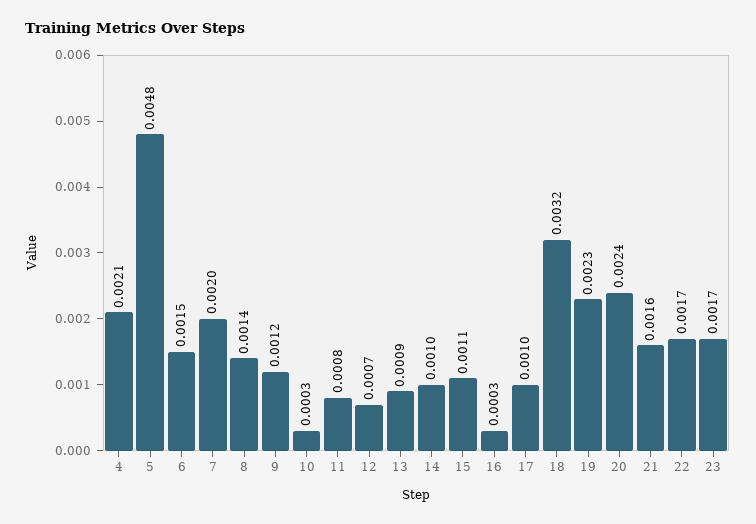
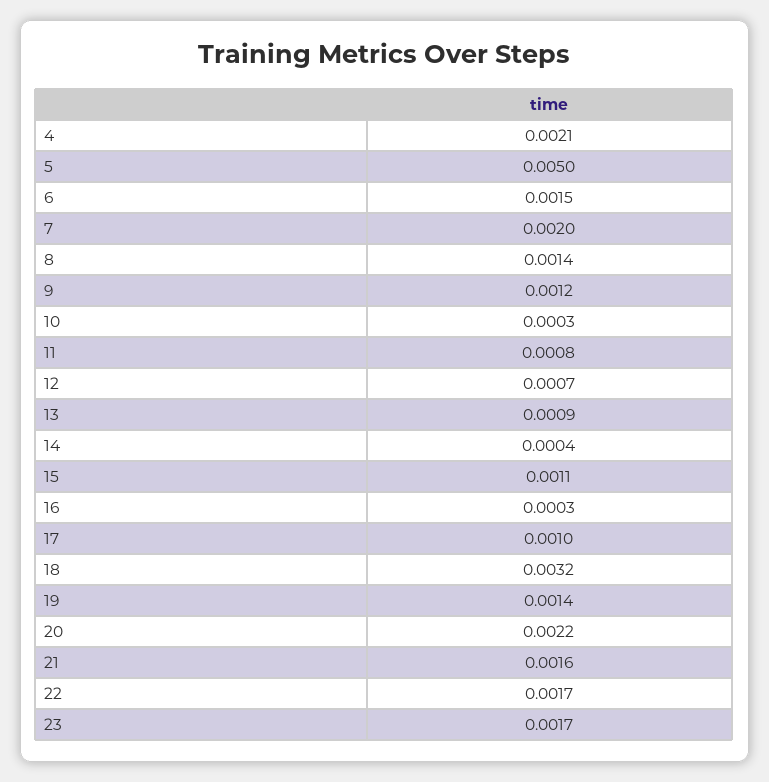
  {
    "4": 0.0021,
-   "5": 0.0048,
+   "5": 0.005,
    "6": 0.0015,
    "7": 0.002,
    "8": 0.0014,
    "9": 0.0012,
    "10": 0.0003,
    "11": 0.0008,
    "12": 0.0007,
    "13": 0.0009,
-   "14": 0.001,
+   "14": 0.0004,
    "15": 0.0011,
    "16": 0.0003,
    "17": 0.001,
    "18": 0.0032,
-   "19": 0.0023,
+   "19": 0.0014,
-   "20": 0.0024,
+   "20": 0.0022,
    "21": 0.0016,
    "22": 0.0017,
    "23": 0.0017
  }

